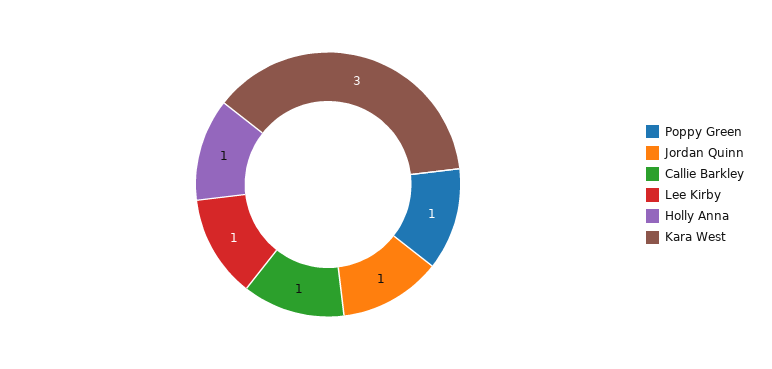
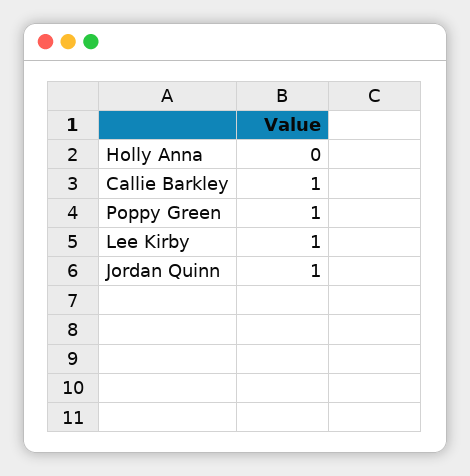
  {
    "Poppy Green": 1,
    "Jordan Quinn": 1,
    "Callie Barkley": 1,
    "Lee Kirby": 1,
-   "Holly Anna": 1,
+   "Holly Anna": 0
-   "Kara West": 3
  }

